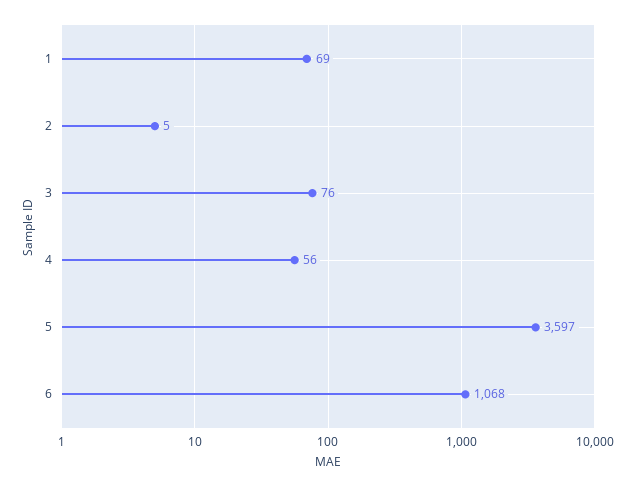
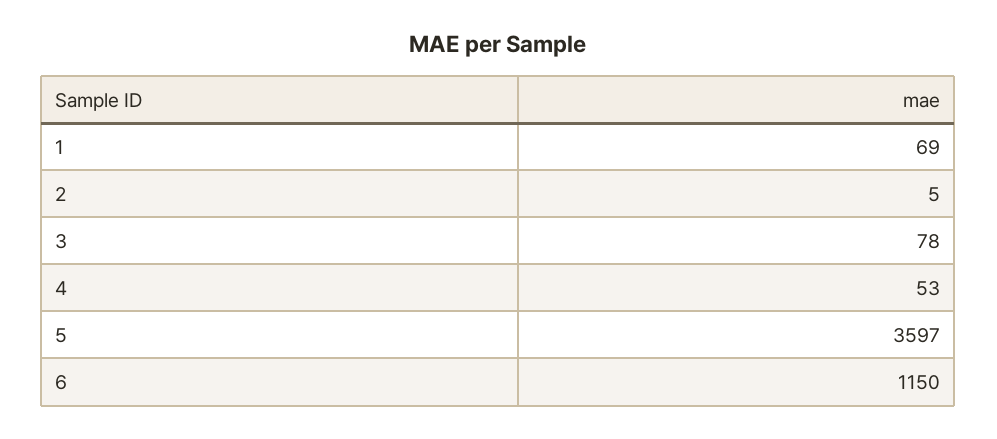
  {
    "1": 69,
    "2": 5,
-   "3": 76,
+   "3": 78,
-   "4": 56,
+   "4": 53,
    "5": 3597,
-   "6": 1068
+   "6": 1150
  }

